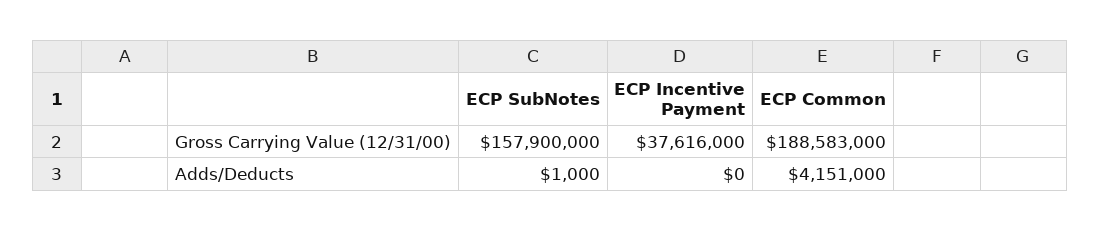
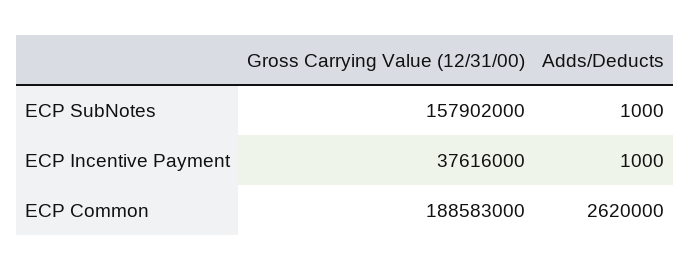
  {
    "ECP SubNotes": {
-     "Gross Carrying Value (12/31/00)": 157900000,
+     "Gross Carrying Value (12/31/00)": 157902000,
      "Adds/Deducts": 1000
    },
    "ECP Incentive Payment": {
      "Gross Carrying Value (12/31/00)": 37616000,
-     "Adds/Deducts": 0
+     "Adds/Deducts": 1000
    },
    "ECP Common": {
      "Gross Carrying Value (12/31/00)": 188583000,
-     "Adds/Deducts": 4151000
+     "Adds/Deducts": 2620000
    }
  }

